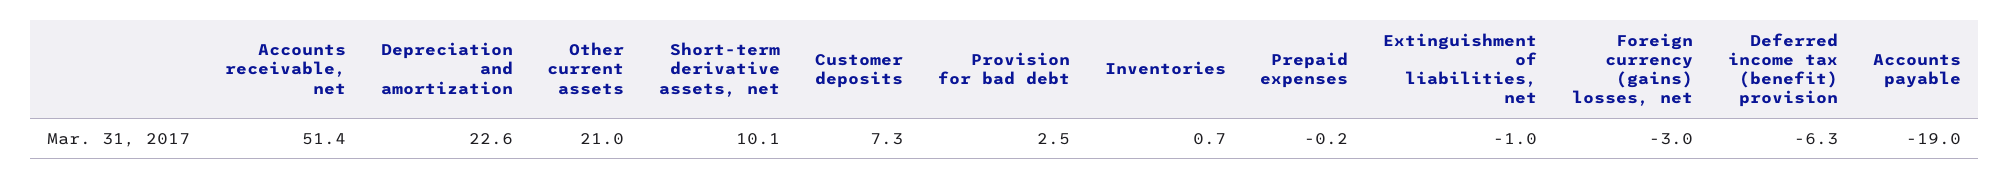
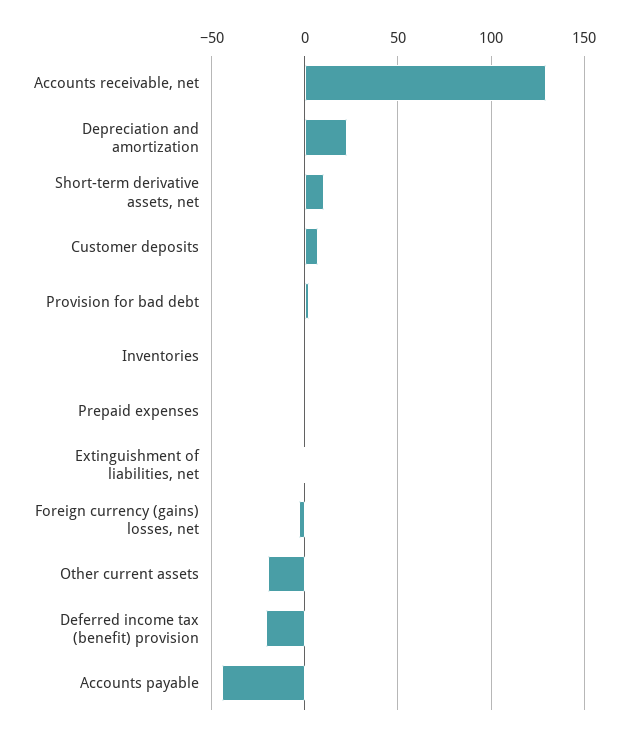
  {
-   "Accounts receivable, net": 51.4,
+   "Accounts receivable, net": 130,
    "Depreciation and amortization": 22.6,
-   "Other current assets": 21,
+   "Other current assets": -20,
    "Short-term derivative assets, net": 10.1,
    "Customer deposits": 7.3,
    "Provision for bad debt": 2.5,
    "Inventories": 0.7,
    "Prepaid expenses": -0.2,
    "Extinguishment of liabilities, net": -1,
    "Foreign currency (gains) losses, net": -3,
-   "Deferred income tax (benefit) provision": -6.3,
+   "Deferred income tax (benefit) provision": -20,
-   "Accounts payable": -19
+   "Accounts payable": -45
  }

